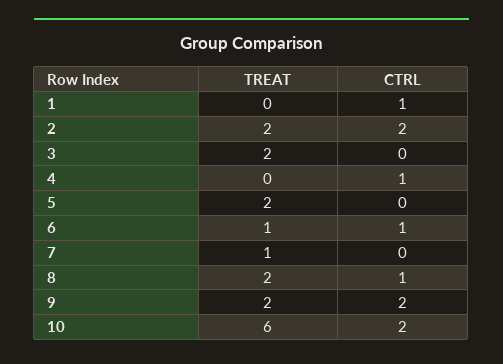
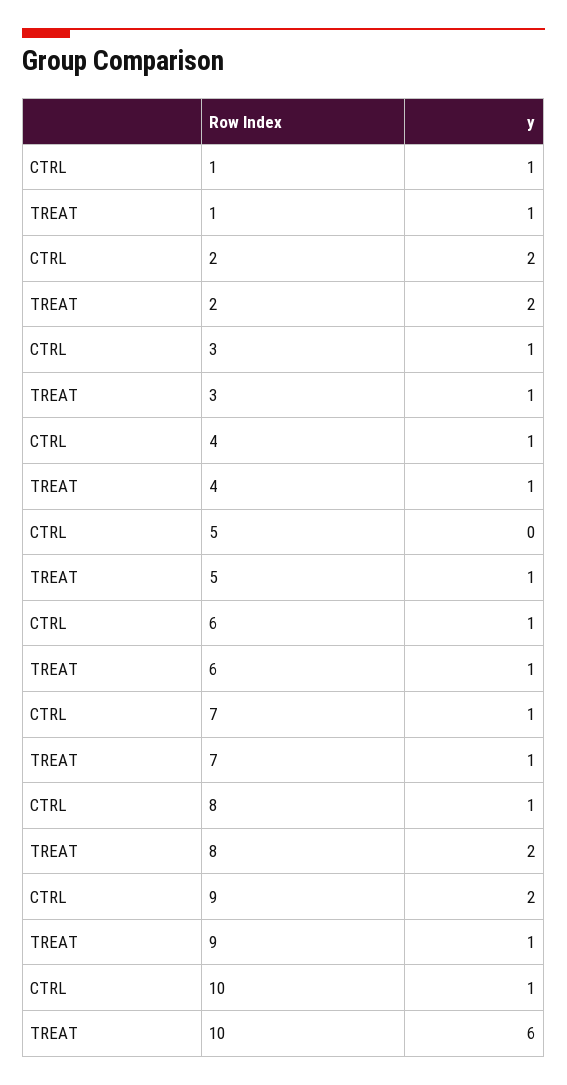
  {
    "TREAT": {
-     "1": 0,
+     "1": 1,
      "2": 2,
-     "3": 2,
+     "3": 1,
-     "4": 0,
+     "4": 1,
-     "5": 2,
+     "5": 1,
      "6": 1,
      "7": 1,
      "8": 2,
-     "9": 2,
+     "9": 1,
      "10": 6
    },
    "CTRL": {
      "1": 1,
      "2": 2,
-     "3": 0,
+     "3": 1,
      "4": 1,
      "5": 0,
      "6": 1,
-     "7": 0,
+     "7": 1,
      "8": 1,
      "9": 2,
-     "10": 2
+     "10": 1
    }
  }

